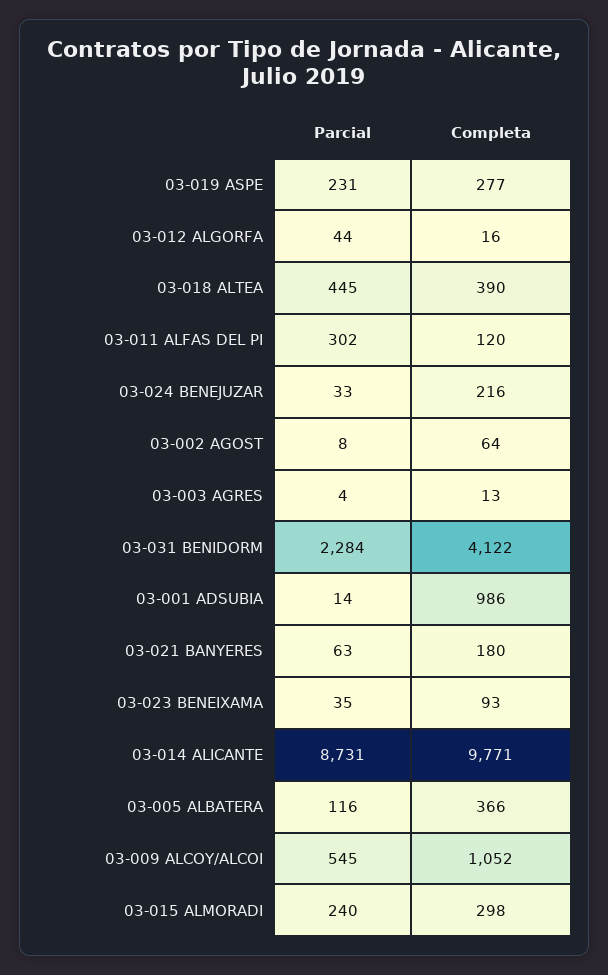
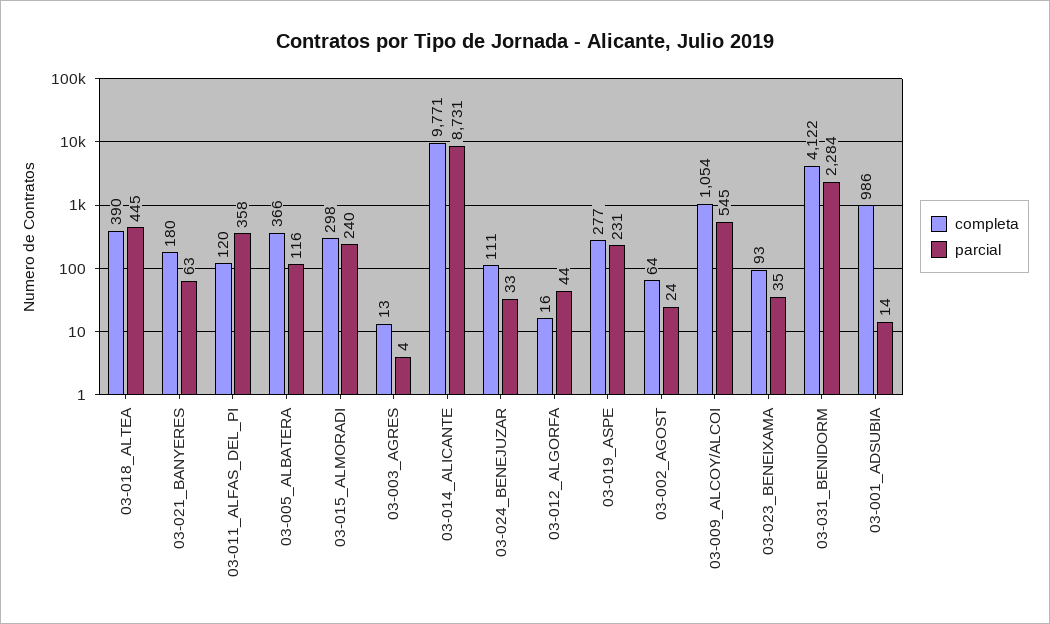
  {
    "Parcial": {
      "03-019 ASPE": 231,
      "03-012 ALGORFA": 44,
      "03-018 ALTEA": 445,
-     "03-011 ALFAS DEL PI": 302,
+     "03-011 ALFAS DEL PI": 358,
      "03-024 BENEJUZAR": 33,
-     "03-002 AGOST": 8,
+     "03-002 AGOST": 24,
      "03-003 AGRES": 4,
      "03-031 BENIDORM": 2284,
      "03-001 ADSUBIA": 14,
      "03-021 BANYERES": 63,
      "03-023 BENEIXAMA": 35,
      "03-014 ALICANTE": 8731,
      "03-005 ALBATERA": 116,
      "03-009 ALCOY/ALCOI": 545,
      "03-015 ALMORADI": 240
    },
    "Completa": {
      "03-019 ASPE": 277,
      "03-012 ALGORFA": 16,
      "03-018 ALTEA": 390,
      "03-011 ALFAS DEL PI": 120,
-     "03-024 BENEJUZAR": 216,
+     "03-024 BENEJUZAR": 111,
      "03-002 AGOST": 64,
      "03-003 AGRES": 13,
      "03-031 BENIDORM": 4122,
      "03-001 ADSUBIA": 986,
      "03-021 BANYERES": 180,
      "03-023 BENEIXAMA": 93,
      "03-014 ALICANTE": 9771,
      "03-005 ALBATERA": 366,
-     "03-009 ALCOY/ALCOI": 1052,
+     "03-009 ALCOY/ALCOI": 1054,
      "03-015 ALMORADI": 298
    }
  }

